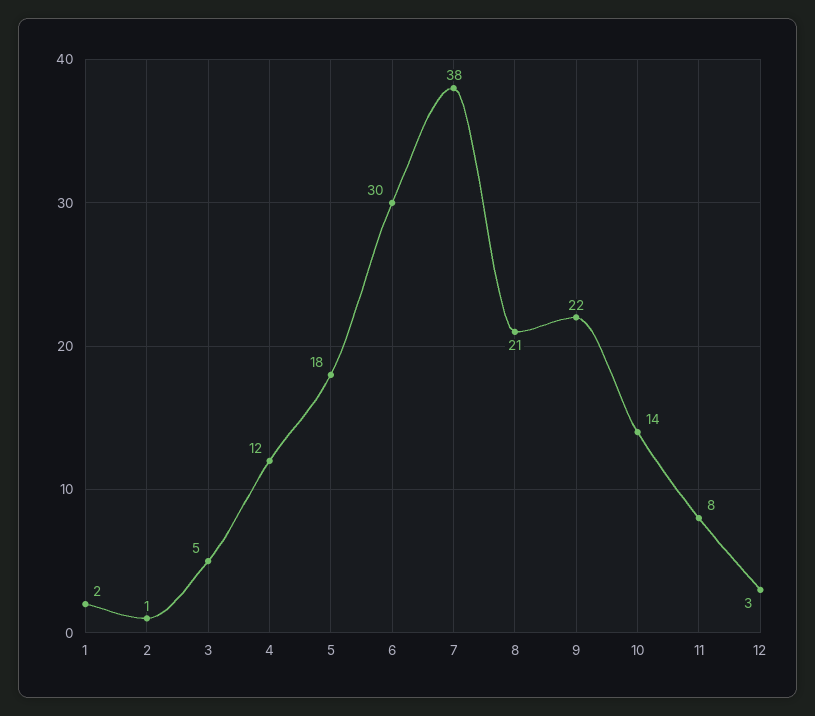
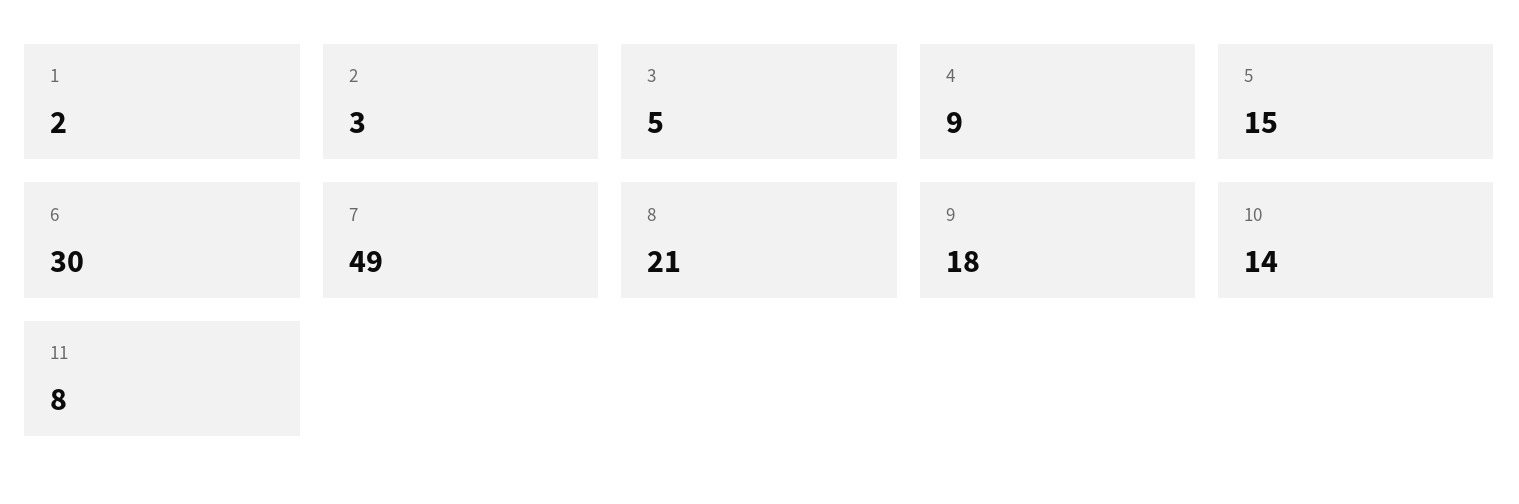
  {
    "1": 2,
-   "2": 1,
+   "2": 3,
    "3": 5,
-   "4": 12,
+   "4": 9,
-   "5": 18,
+   "5": 15,
    "6": 30,
-   "7": 38,
+   "7": 49,
    "8": 21,
-   "9": 22,
+   "9": 18,
    "10": 14,
-   "11": 8,
+   "11": 8
-   "12": 3
  }

